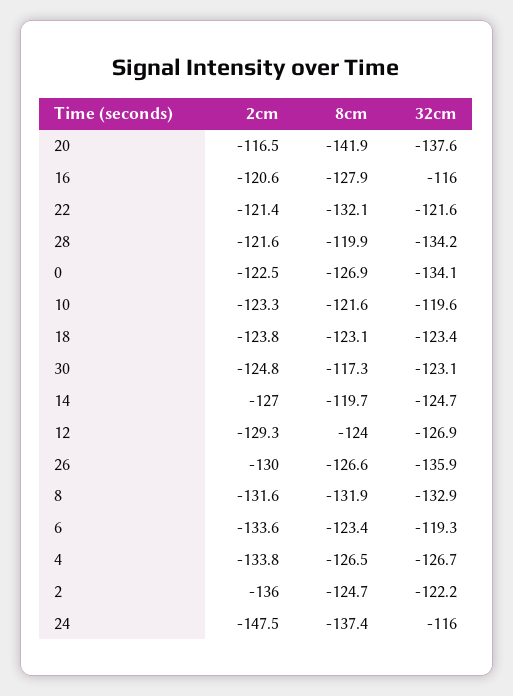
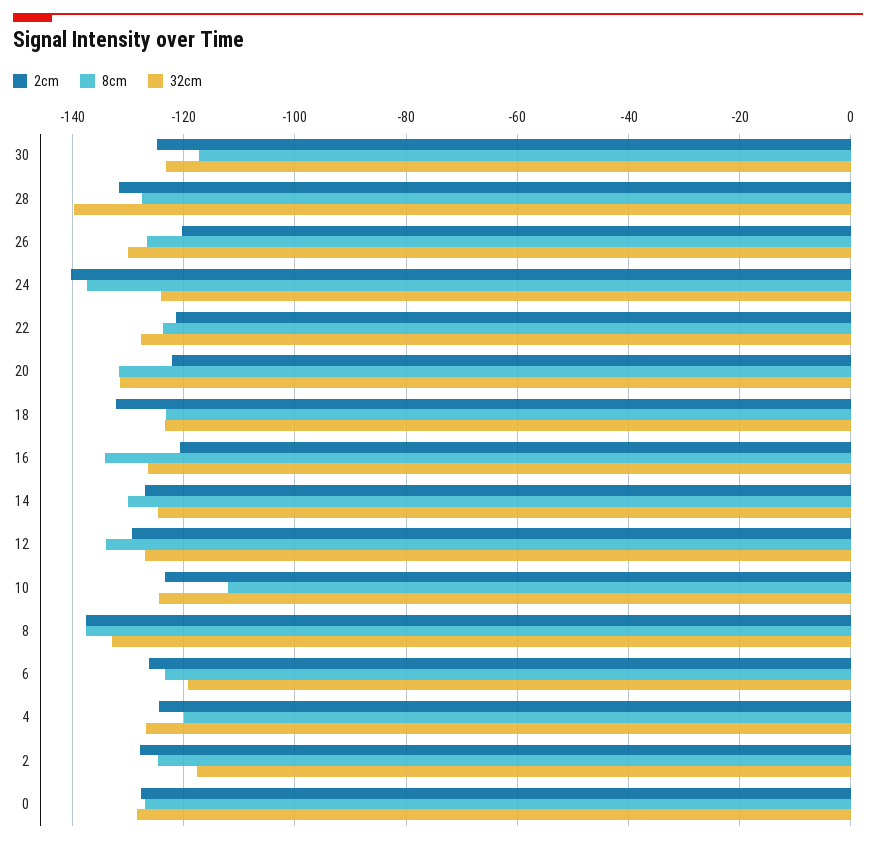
  {
    "2cm": {
-     "20": -116.5,
+     "20": -122,
      "16": -120.6,
      "22": -121.4,
-     "28": -121.6,
+     "28": -132,
-     "0": -122.5,
+     "0": -128,
      "10": -123.3,
-     "18": -123.8,
+     "18": -132,
      "30": -124.8,
      "14": -127,
      "12": -129.3,
-     "26": -130,
+     "26": -120,
-     "8": -131.6,
+     "8": -138,
-     "6": -133.6,
+     "6": -126,
-     "4": -133.8,
+     "4": -124,
-     "2": -136,
+     "2": -128,
-     "24": -147.5
+     "24": -140
    },
    "8cm": {
-     "20": -141.9,
+     "20": -132,
-     "16": -127.9,
+     "16": -134,
-     "22": -132.1,
+     "22": -124,
-     "28": -119.9,
+     "28": -128,
      "0": -126.9,
-     "10": -121.6,
+     "10": -112,
      "18": -123.1,
      "30": -117.3,
-     "14": -119.7,
+     "14": -130,
-     "12": -124,
+     "12": -134,
      "26": -126.6,
-     "8": -131.9,
+     "8": -138,
      "6": -123.4,
-     "4": -126.5,
+     "4": -120,
      "2": -124.7,
      "24": -137.4
    },
    "32cm": {
-     "20": -137.6,
+     "20": -132,
-     "16": -116,
+     "16": -126,
-     "22": -121.6,
+     "22": -128,
-     "28": -134.2,
+     "28": -140,
-     "0": -134.1,
+     "0": -128,
-     "10": -119.6,
+     "10": -124,
      "18": -123.4,
      "30": -123.1,
      "14": -124.7,
      "12": -126.9,
-     "26": -135.9,
+     "26": -130,
      "8": -132.9,
      "6": -119.3,
      "4": -126.7,
-     "2": -122.2,
+     "2": -118,
-     "24": -116
+     "24": -124
    }
  }

